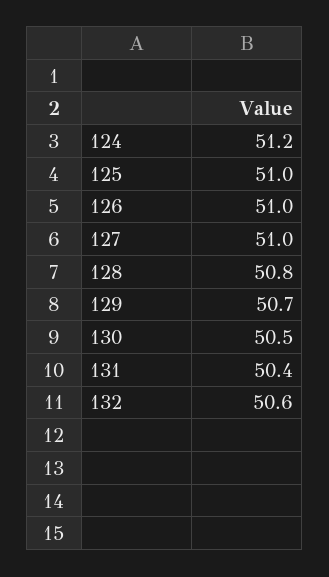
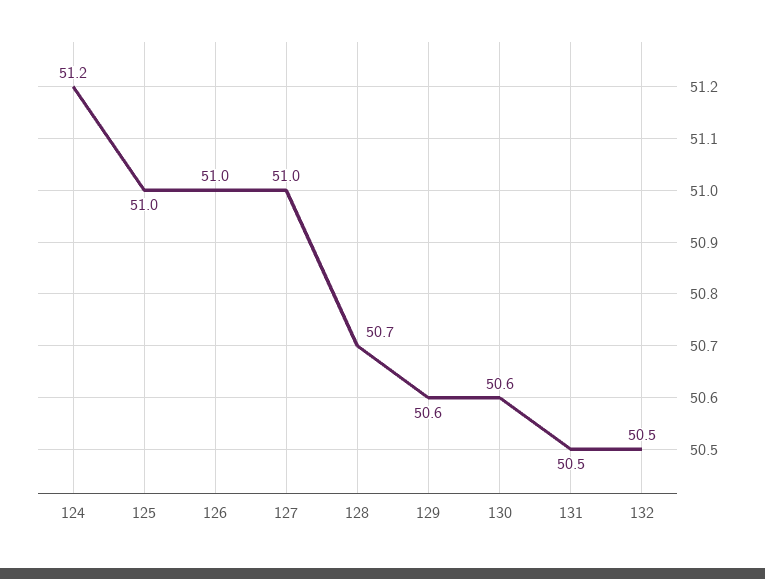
  {
    "124": 51.2,
    "125": 51,
    "126": 51,
    "127": 51,
-   "128": 50.8,
+   "128": 50.7,
-   "129": 50.7,
+   "129": 50.6,
-   "130": 50.5,
+   "130": 50.6,
-   "131": 50.4,
+   "131": 50.5,
-   "132": 50.6
+   "132": 50.5
  }

